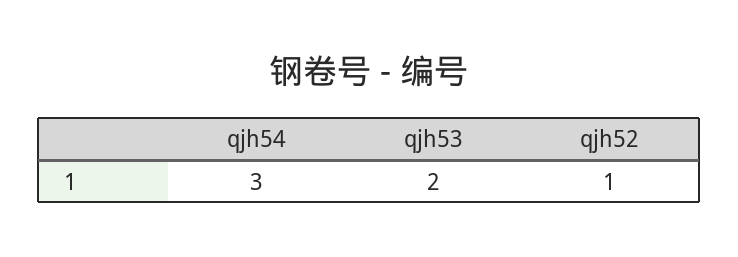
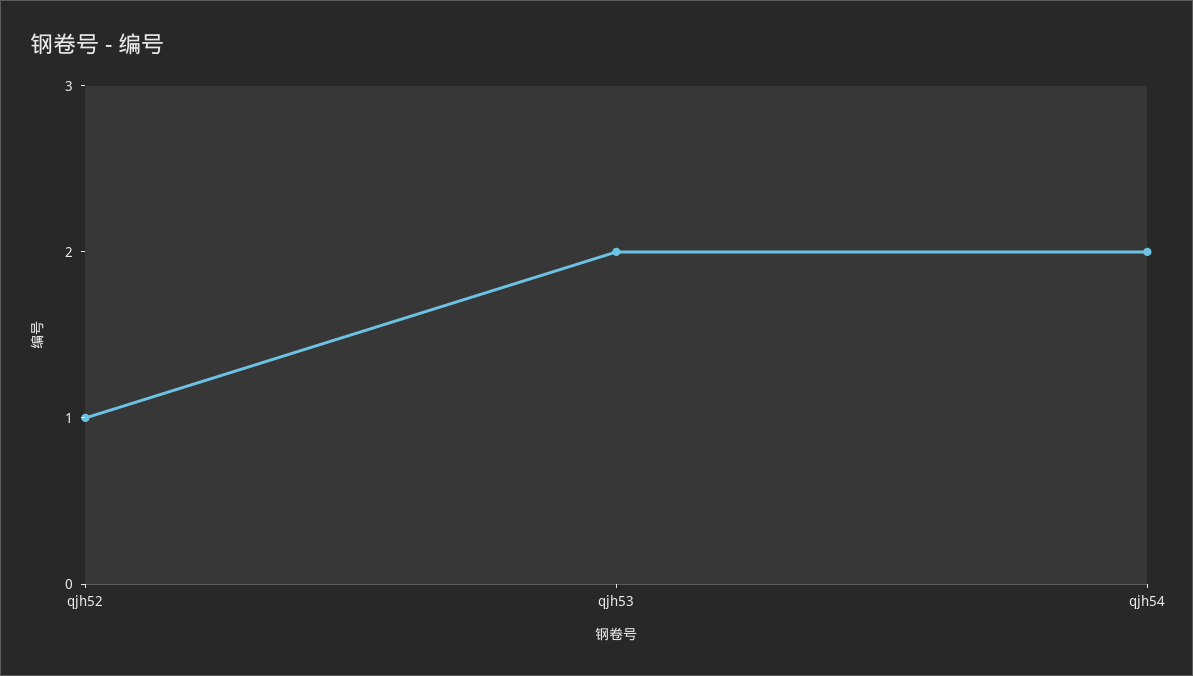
  {
-   "qjh54": 3,
+   "qjh54": 2,
    "qjh53": 2,
    "qjh52": 1
  }

